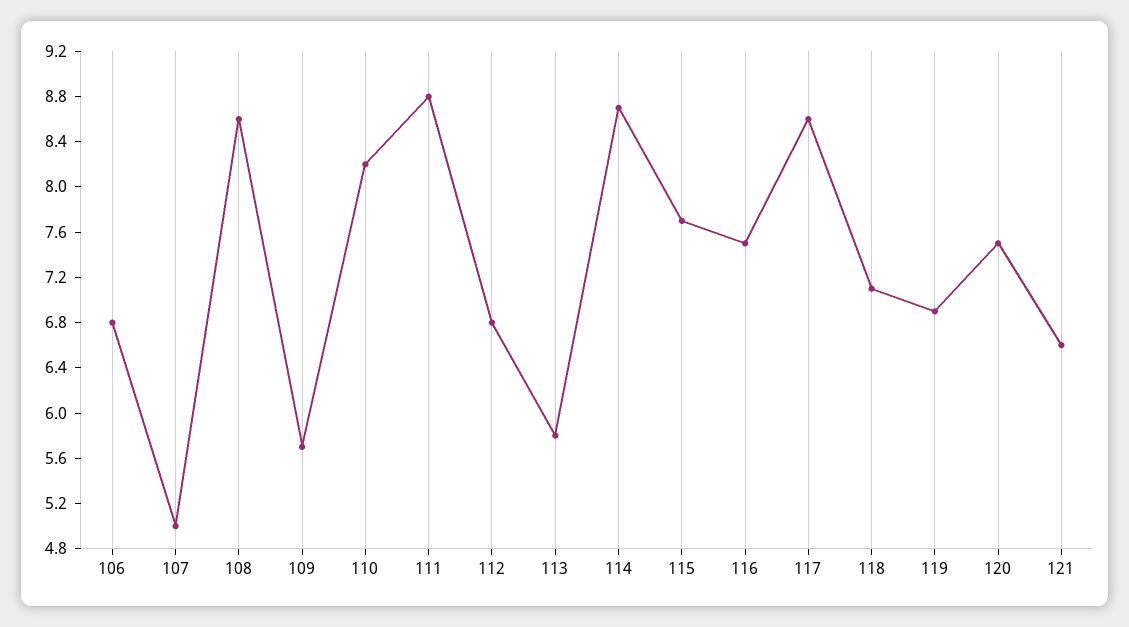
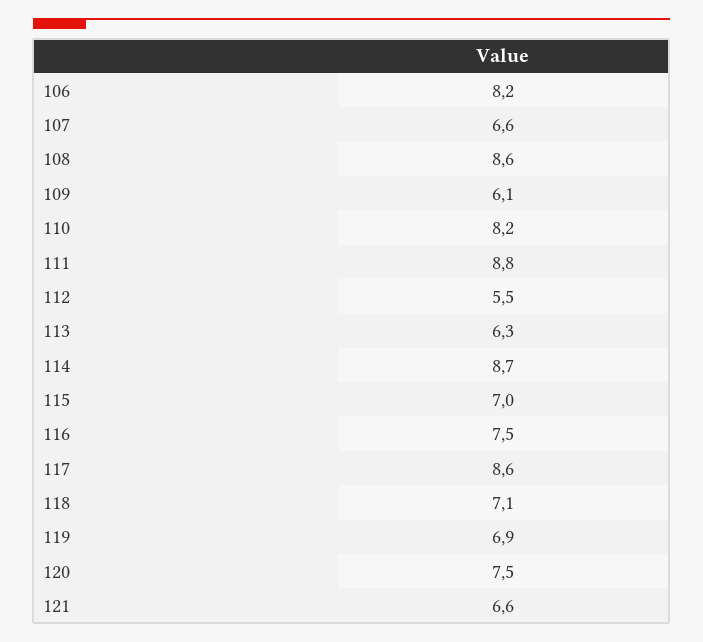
  {
-   "106": 6.8,
+   "106": 8.2,
-   "107": 5,
+   "107": 6.6,
    "108": 8.6,
-   "109": 5.7,
+   "109": 6.1,
    "110": 8.2,
    "111": 8.8,
-   "112": 6.8,
+   "112": 5.5,
-   "113": 5.8,
+   "113": 6.3,
    "114": 8.7,
-   "115": 7.7,
+   "115": 7,
    "116": 7.5,
    "117": 8.6,
    "118": 7.1,
    "119": 6.9,
    "120": 7.5,
    "121": 6.6
  }

